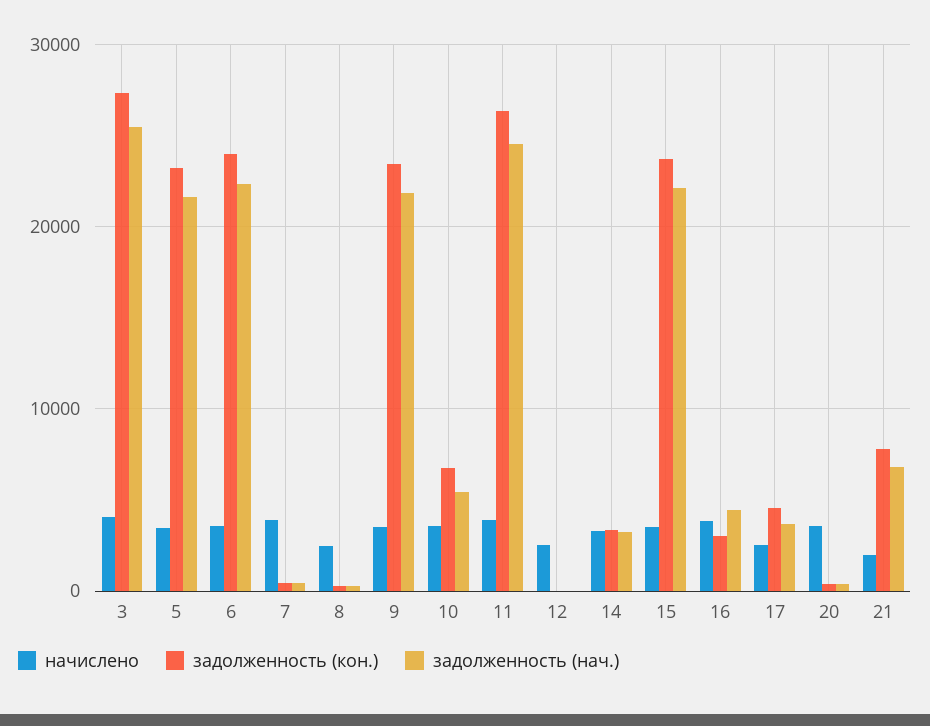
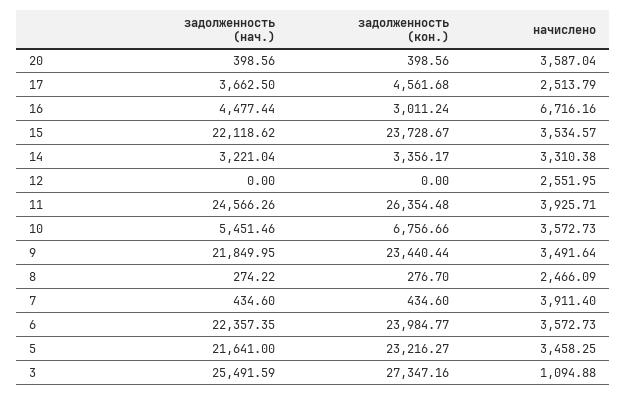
  {
    "начислено": {
-     "3": 4000,
+     "3": 1094.88,
      "5": 3458.25,
      "6": 3572.73,
      "7": 3911.4,
      "8": 2466.09,
      "9": 3491.64,
      "10": 3572.73,
      "11": 3925.71,
      "12": 2551.95,
      "14": 3310.38,
      "15": 3534.57,
-     "16": 4000,
+     "16": 6716.16,
      "17": 2513.79,
-     "20": 3587.04,
+     "20": 3587.04
-     "21": 2000
    },
    "задолженность (кон.)": {
      "3": 27347.16,
      "5": 23216.27,
      "6": 23984.77,
      "7": 434.6,
      "8": 276.7,
      "9": 23440.44,
      "10": 6756.66,
      "11": 26354.48,
      "12": 0,
      "14": 3356.17,
      "15": 23728.67,
      "16": 3011.24,
      "17": 4561.68,
-     "20": 398.56,
+     "20": 398.56
-     "21": 8000
    },
    "задолженность (нач.)": {
      "3": 25491.59,
      "5": 21641,
      "6": 22357.35,
      "7": 434.6,
      "8": 274.22,
      "9": 21849.95,
      "10": 5451.46,
      "11": 24566.26,
      "12": 0,
      "14": 3221.04,
      "15": 22118.62,
      "16": 4477.44,
      "17": 3662.5,
-     "20": 398.56,
+     "20": 398.56
-     "21": 7000
    }
  }

